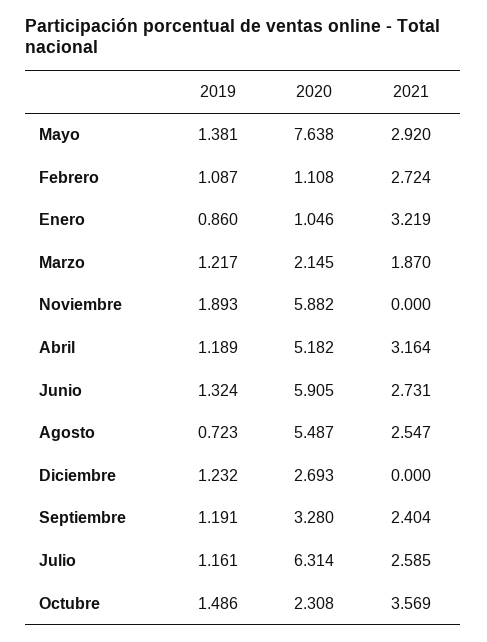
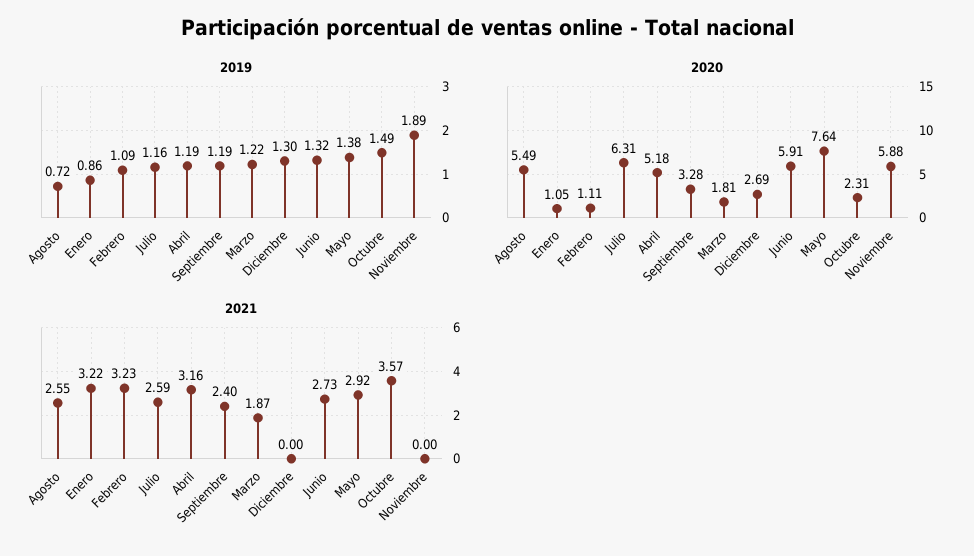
  {
    "2019": {
      "Mayo": 1.381,
      "Febrero": 1.087,
      "Enero": 0.86,
      "Marzo": 1.217,
      "Noviembre": 1.893,
      "Abril": 1.189,
      "Junio": 1.324,
      "Agosto": 0.723,
-     "Diciembre": 1.232,
+     "Diciembre": 1.3,
      "Septiembre": 1.191,
      "Julio": 1.161,
      "Octubre": 1.486
    },
    "2020": {
      "Mayo": 7.638,
      "Febrero": 1.108,
      "Enero": 1.046,
-     "Marzo": 2.145,
+     "Marzo": 1.81,
      "Noviembre": 5.882,
      "Abril": 5.182,
      "Junio": 5.905,
      "Agosto": 5.487,
      "Diciembre": 2.693,
      "Septiembre": 3.28,
      "Julio": 6.314,
      "Octubre": 2.308
    },
    "2021": {
      "Mayo": 2.92,
-     "Febrero": 2.724,
+     "Febrero": 3.23,
      "Enero": 3.219,
      "Marzo": 1.87,
      "Noviembre": 0,
      "Abril": 3.164,
      "Junio": 2.731,
      "Agosto": 2.547,
      "Diciembre": 0,
      "Septiembre": 2.404,
      "Julio": 2.585,
      "Octubre": 3.569
    }
  }

